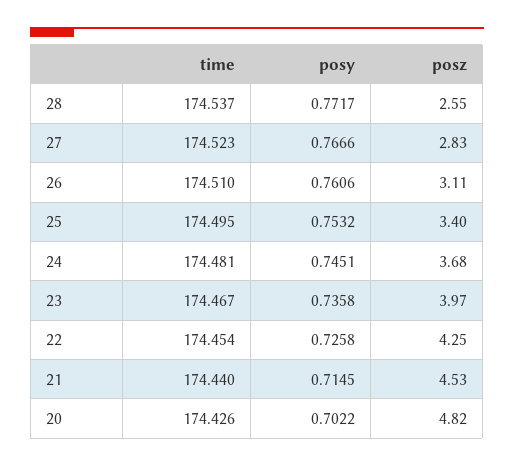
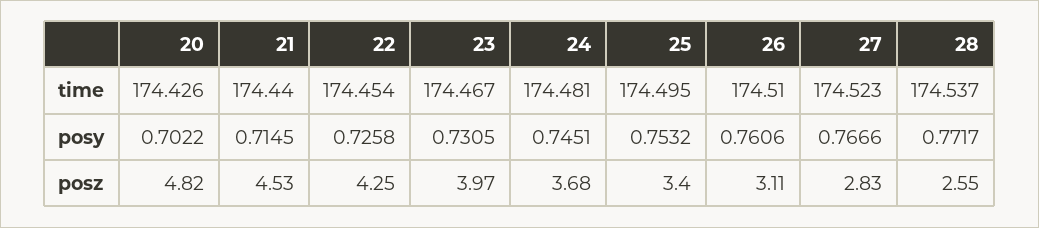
  {
    "time": {
      "28": 174.537,
      "27": 174.523,
      "26": 174.51,
      "25": 174.495,
      "24": 174.481,
      "23": 174.467,
      "22": 174.454,
      "21": 174.44,
      "20": 174.426
    },
    "posy": {
      "28": 0.7717,
      "27": 0.7666,
      "26": 0.7606,
      "25": 0.7532,
      "24": 0.7451,
-     "23": 0.7358,
+     "23": 0.7305,
      "22": 0.7258,
      "21": 0.7145,
      "20": 0.7022
    },
    "posz": {
      "28": 2.55,
      "27": 2.83,
      "26": 3.11,
      "25": 3.4,
      "24": 3.68,
      "23": 3.97,
      "22": 4.25,
      "21": 4.53,
      "20": 4.82
    }
  }

